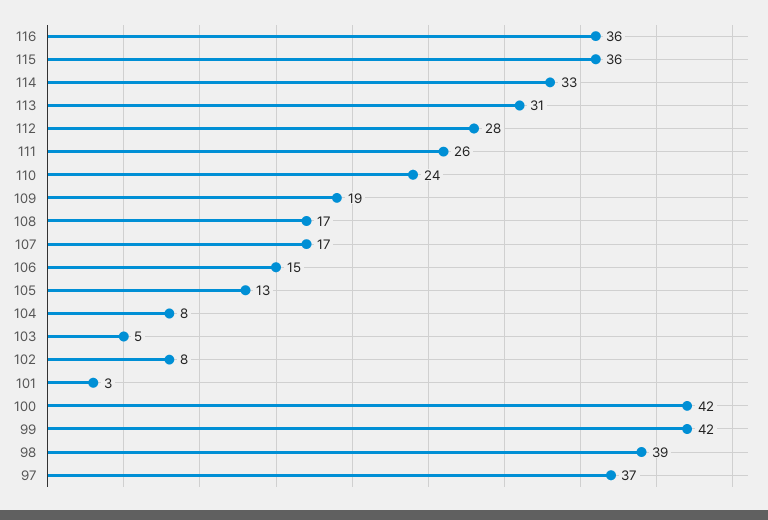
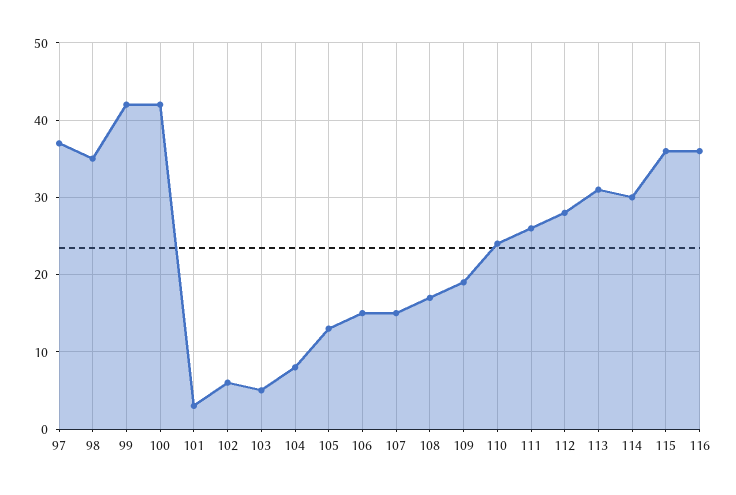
  {
    "116": 36,
    "115": 36,
-   "114": 33,
+   "114": 30,
    "113": 31,
    "112": 28,
    "111": 26,
    "110": 24,
    "109": 19,
    "108": 17,
-   "107": 17,
+   "107": 15,
    "106": 15,
    "105": 13,
    "104": 8,
    "103": 5,
-   "102": 8,
+   "102": 6,
    "101": 3,
    "100": 42,
    "99": 42,
-   "98": 39,
+   "98": 35,
    "97": 37
  }

